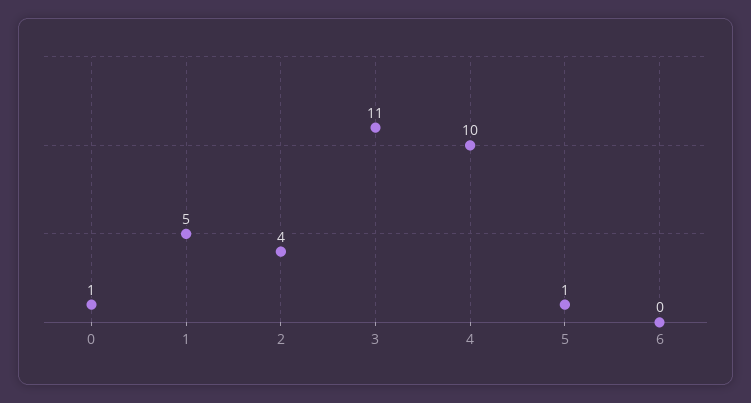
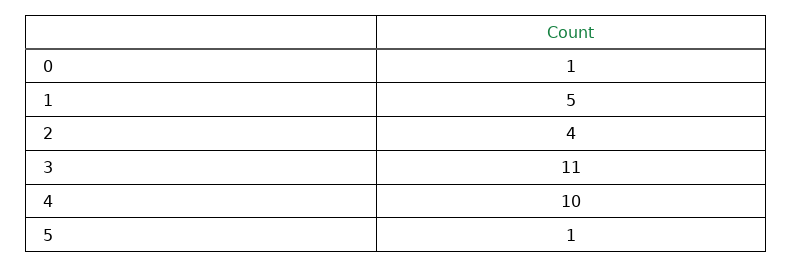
  {
    "0": 1,
    "1": 5,
    "2": 4,
    "3": 11,
    "4": 10,
-   "5": 1,
+   "5": 1
-   "6": 0
  }

